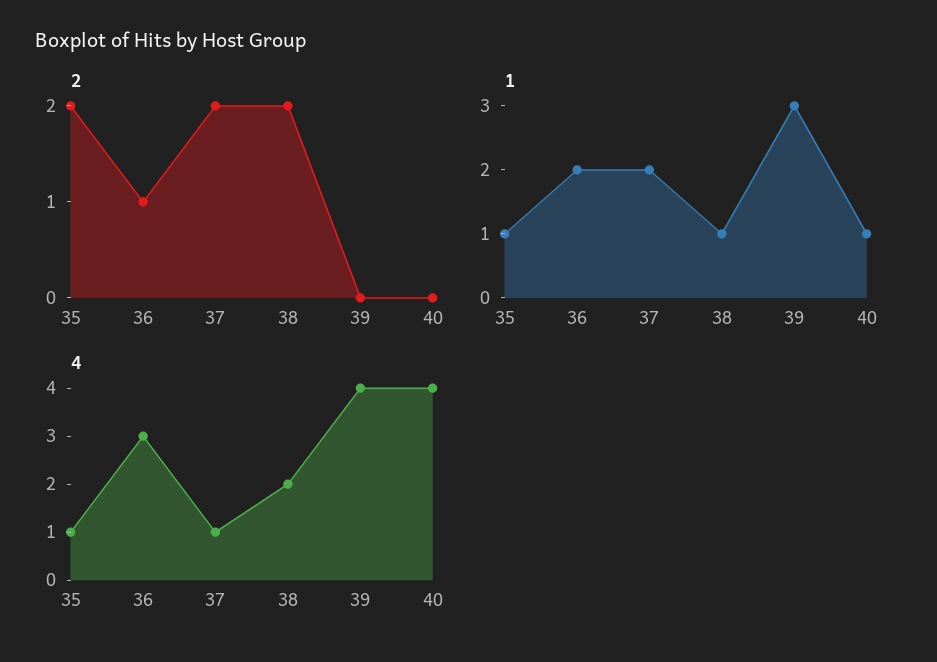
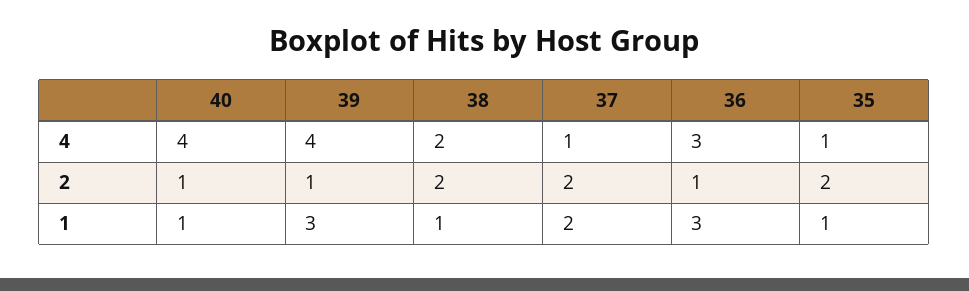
  {
    "2": {
      "35": 2,
      "36": 1,
      "37": 2,
      "38": 2,
-     "39": 0,
+     "39": 1,
-     "40": 0
+     "40": 1
    },
    "1": {
      "35": 1,
-     "36": 2,
+     "36": 3,
      "37": 2,
      "38": 1,
      "39": 3,
      "40": 1
    },
    "4": {
      "35": 1,
      "36": 3,
      "37": 1,
      "38": 2,
      "39": 4,
      "40": 4
    }
  }

